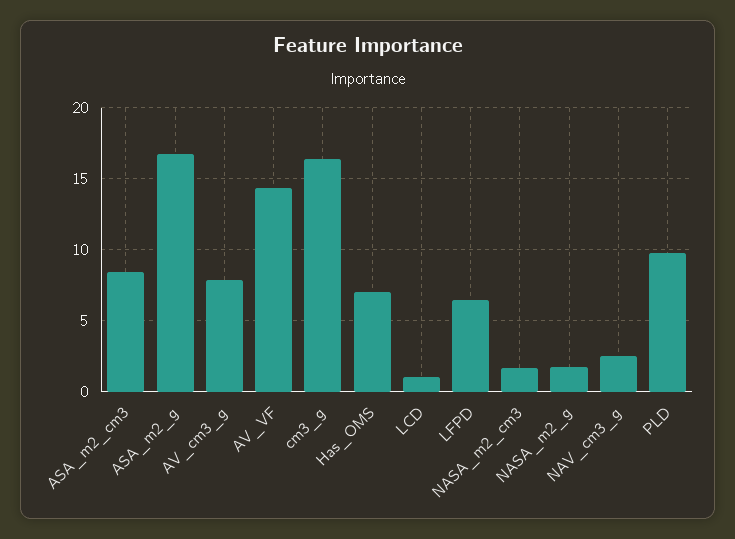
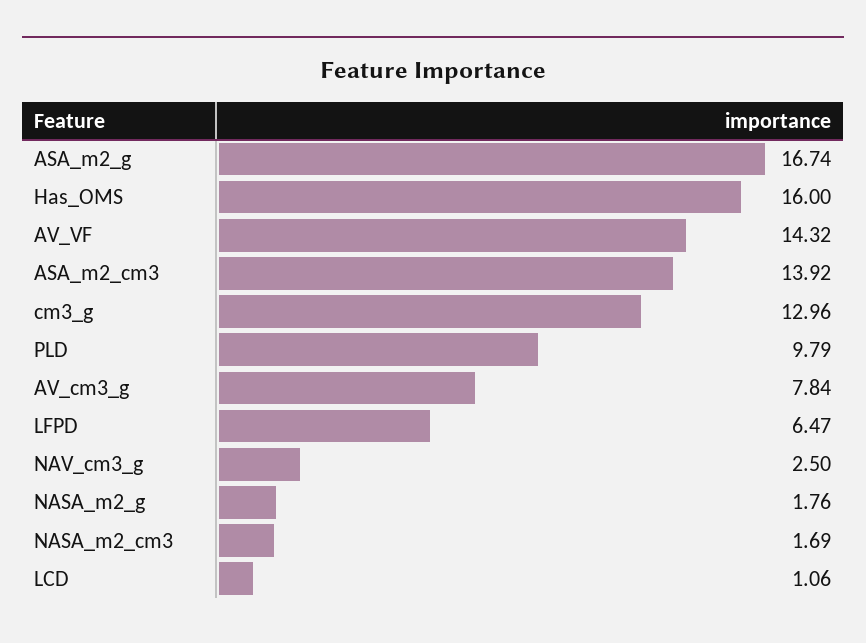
  {
-   "ASA_m2_cm3": 8.5,
+   "ASA_m2_cm3": 13.92,
    "ASA_m2_g": 16.74,
    "AV_cm3_g": 7.84,
    "AV_VF": 14.32,
-   "cm3_g": 16.5,
+   "cm3_g": 12.96,
-   "Has_OMS": 7,
+   "Has_OMS": 16,
    "LCD": 1.06,
    "LFPD": 6.47,
    "NASA_m2_cm3": 1.69,
    "NASA_m2_g": 1.76,
    "NAV_cm3_g": 2.5,
    "PLD": 9.79
  }

